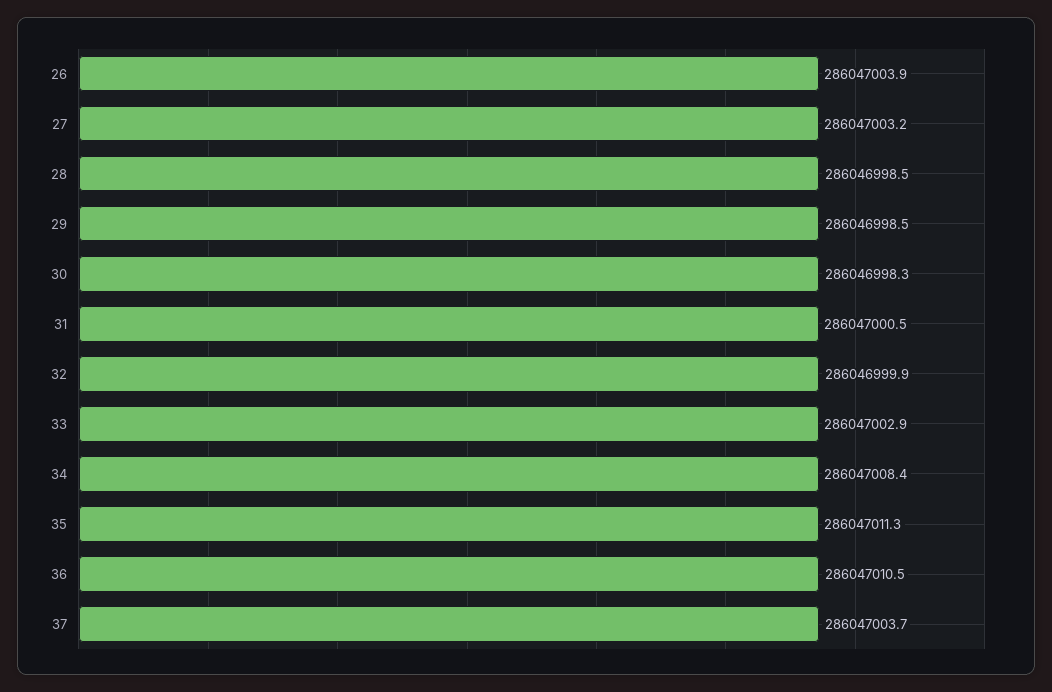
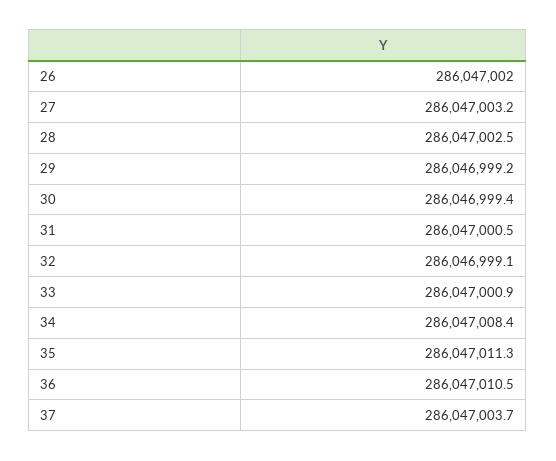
  {
-   "26": 286047003.9,
+   "26": 286047002,
    "27": 286047003.2,
-   "28": 286046998.5,
+   "28": 286047002.5,
-   "29": 286046998.5,
+   "29": 286046999.2,
-   "30": 286046998.3,
+   "30": 286046999.4,
    "31": 286047000.5,
-   "32": 286046999.9,
+   "32": 286046999.1,
-   "33": 286047002.9,
+   "33": 286047000.9,
    "34": 286047008.4,
    "35": 286047011.3,
    "36": 286047010.5,
    "37": 286047003.7
  }

